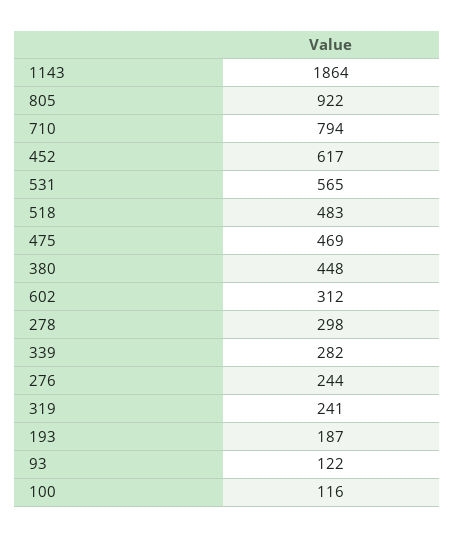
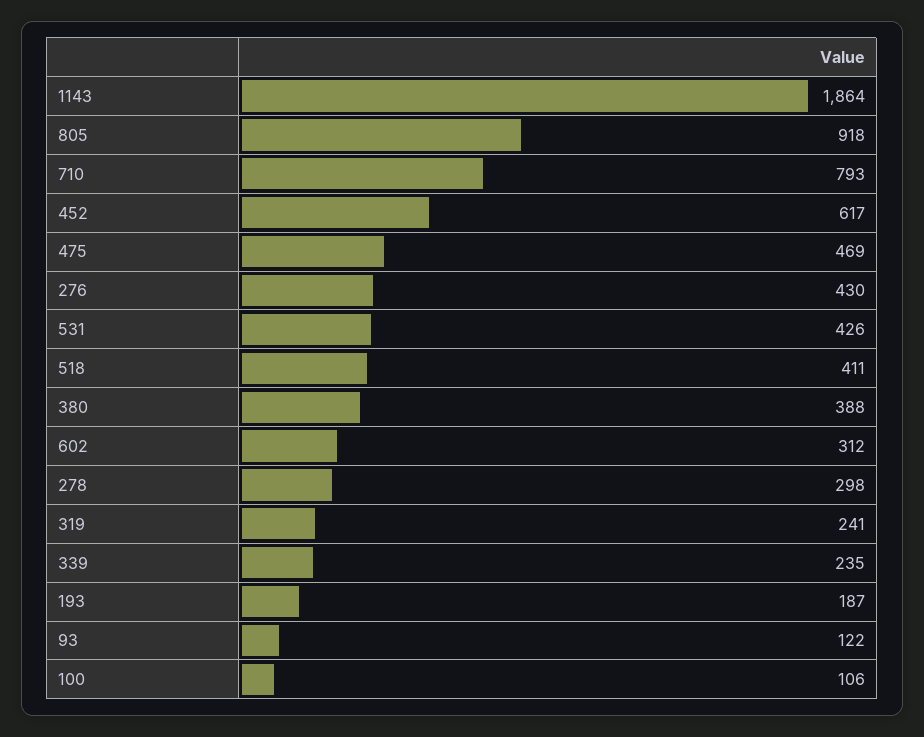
  {
    "1143": 1864,
-   "805": 922,
+   "805": 918,
-   "710": 794,
+   "710": 793,
    "452": 617,
-   "531": 565,
+   "531": 426,
-   "518": 483,
+   "518": 411,
    "475": 469,
-   "380": 448,
+   "380": 388,
    "602": 312,
    "278": 298,
-   "339": 282,
+   "339": 235,
-   "276": 244,
+   "276": 430,
    "319": 241,
    "193": 187,
    "93": 122,
-   "100": 116
+   "100": 106
  }

